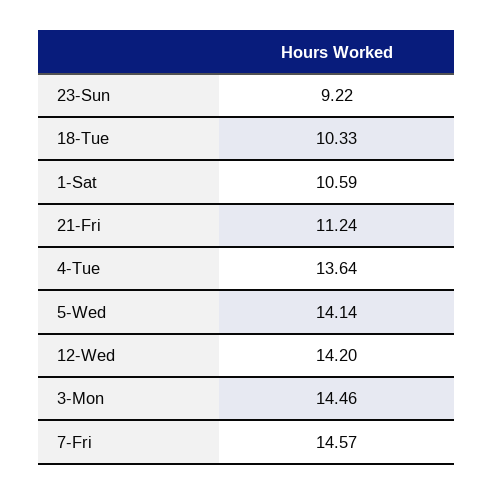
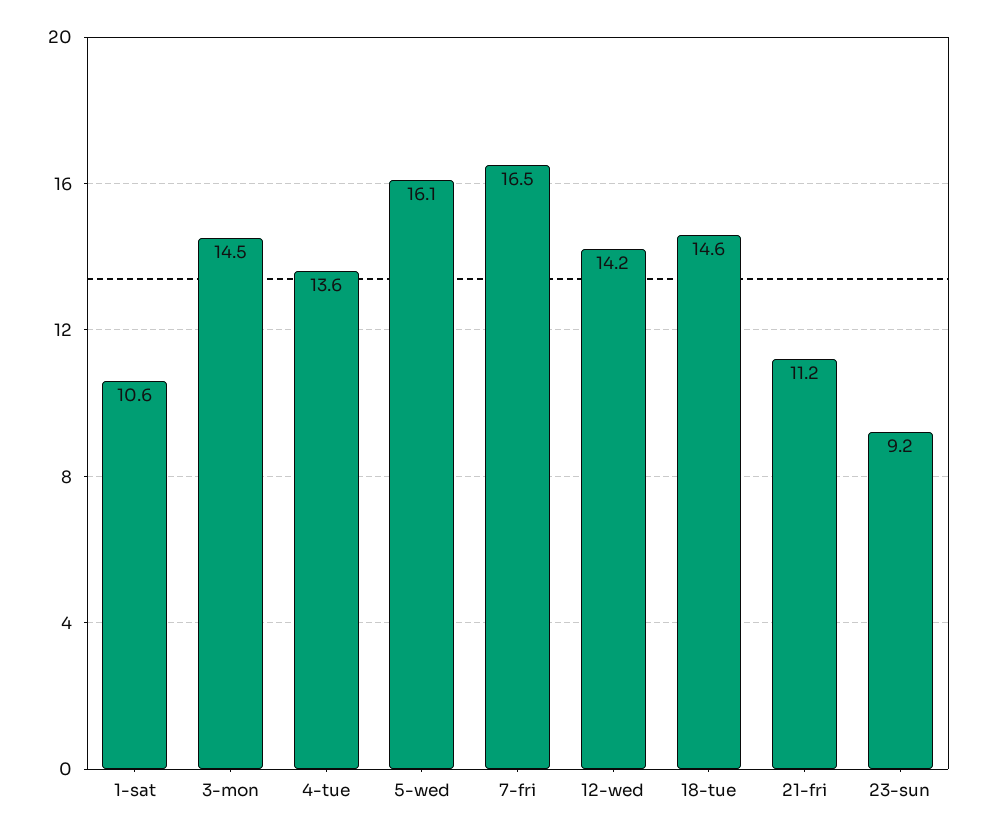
  {
    "23-Sun": 9.22,
-   "18-Tue": 10.33,
+   "18-Tue": 14.6,
    "1-Sat": 10.59,
    "21-Fri": 11.24,
    "4-Tue": 13.64,
-   "5-Wed": 14.14,
+   "5-Wed": 16.1,
    "12-Wed": 14.2,
    "3-Mon": 14.46,
-   "7-Fri": 14.57
+   "7-Fri": 16.5
  }

